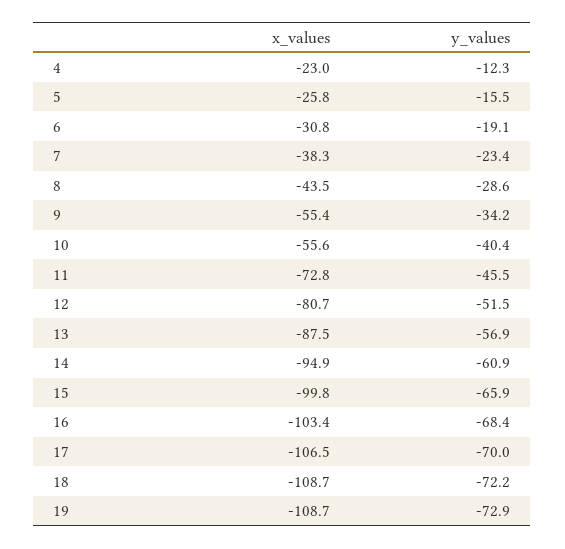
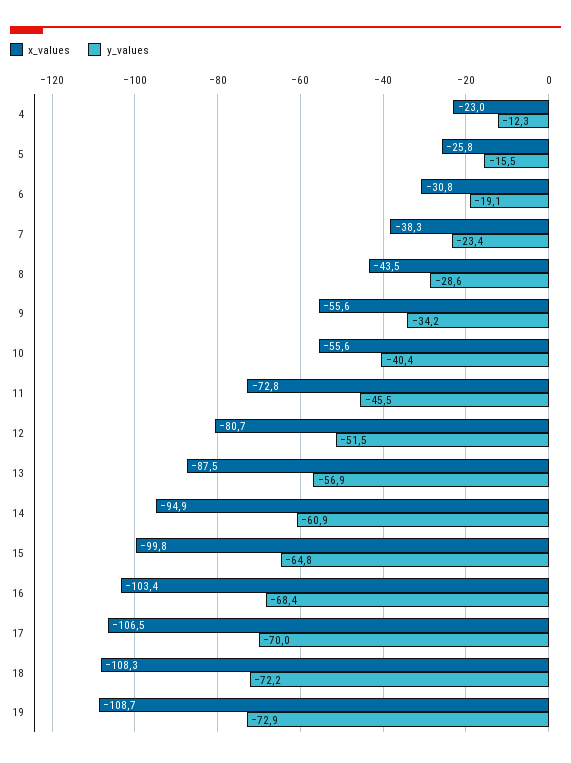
  {
    "x_values": {
      "4": -23,
      "5": -25.8,
      "6": -30.8,
      "7": -38.3,
      "8": -43.5,
-     "9": -55.4,
+     "9": -55.6,
      "10": -55.6,
      "11": -72.8,
      "12": -80.7,
      "13": -87.5,
      "14": -94.9,
      "15": -99.8,
      "16": -103.4,
      "17": -106.5,
-     "18": -108.7,
+     "18": -108.3,
      "19": -108.7
    },
    "y_values": {
      "4": -12.3,
      "5": -15.5,
      "6": -19.1,
      "7": -23.4,
      "8": -28.6,
      "9": -34.2,
      "10": -40.4,
      "11": -45.5,
      "12": -51.5,
      "13": -56.9,
      "14": -60.9,
-     "15": -65.9,
+     "15": -64.8,
      "16": -68.4,
      "17": -70,
      "18": -72.2,
      "19": -72.9
    }
  }

